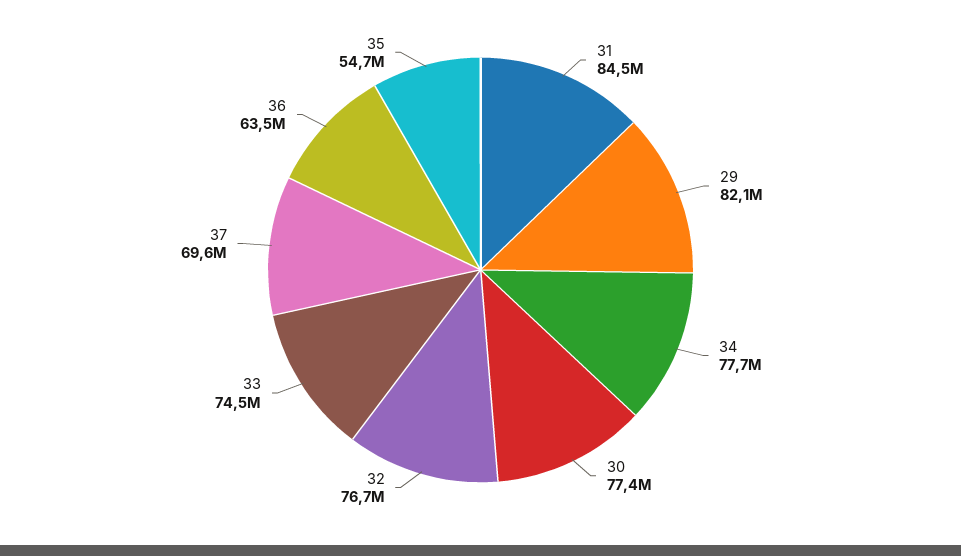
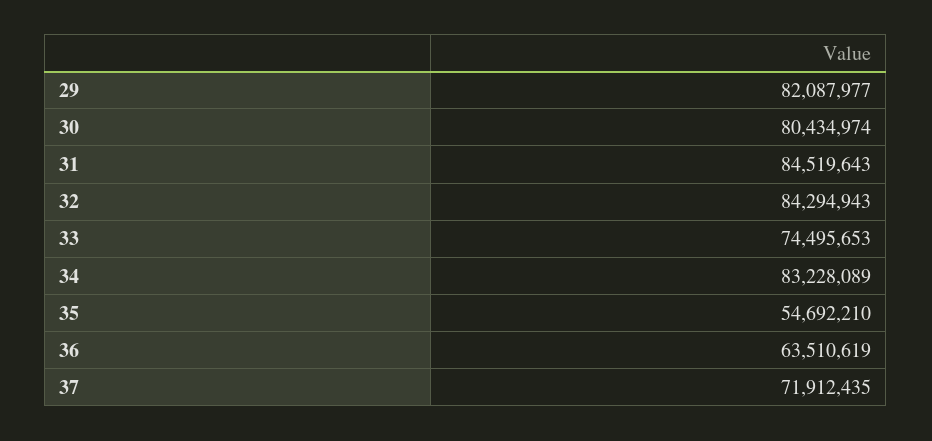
  {
    "31": 84519643,
    "29": 82087977,
-   "34": 77700000,
+   "34": 83228089,
-   "30": 77400000,
+   "30": 80434974,
-   "32": 76700000,
+   "32": 84294943,
    "33": 74495653,
-   "37": 69600000,
+   "37": 71912435,
    "36": 63510619,
    "35": 54692210
  }

